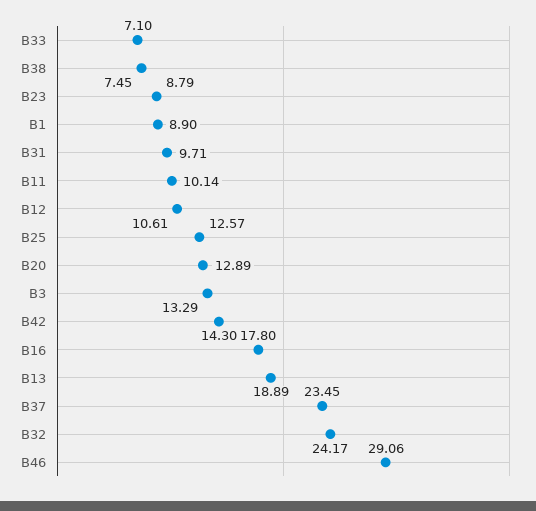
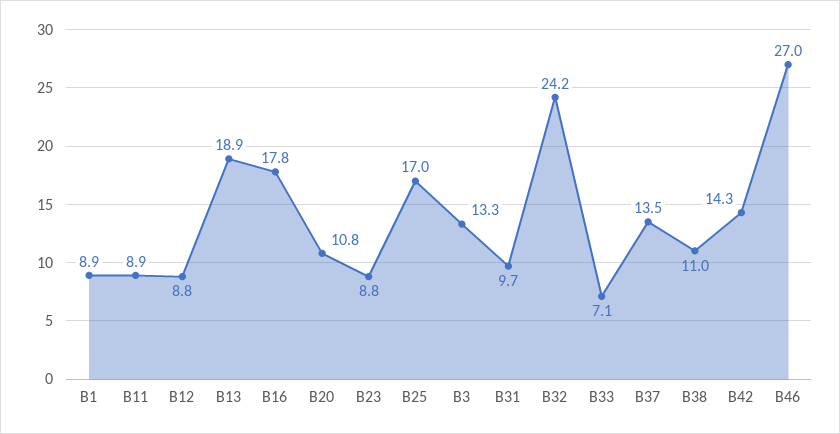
  {
    "B33": 7.1,
-   "B38": 7.45,
+   "B38": 11,
    "B23": 8.79,
    "B1": 8.9,
    "B31": 9.71,
-   "B11": 10.14,
+   "B11": 8.9,
-   "B12": 10.61,
+   "B12": 8.8,
-   "B25": 12.57,
+   "B25": 17,
-   "B20": 12.89,
+   "B20": 10.8,
    "B3": 13.29,
    "B42": 14.3,
    "B16": 17.8,
    "B13": 18.89,
-   "B37": 23.45,
+   "B37": 13.5,
    "B32": 24.17,
-   "B46": 29.06
+   "B46": 27
  }

